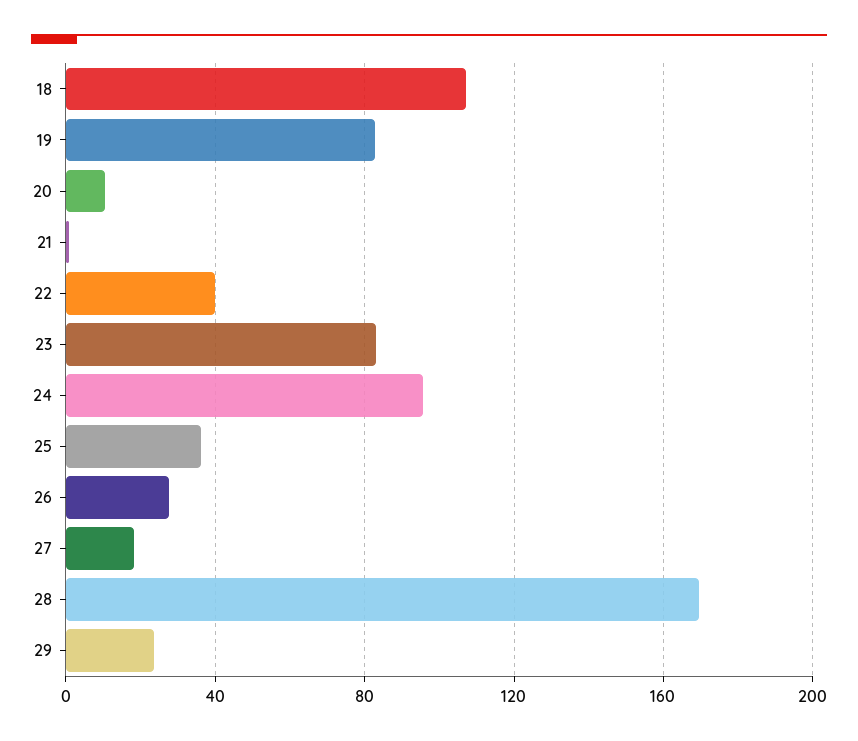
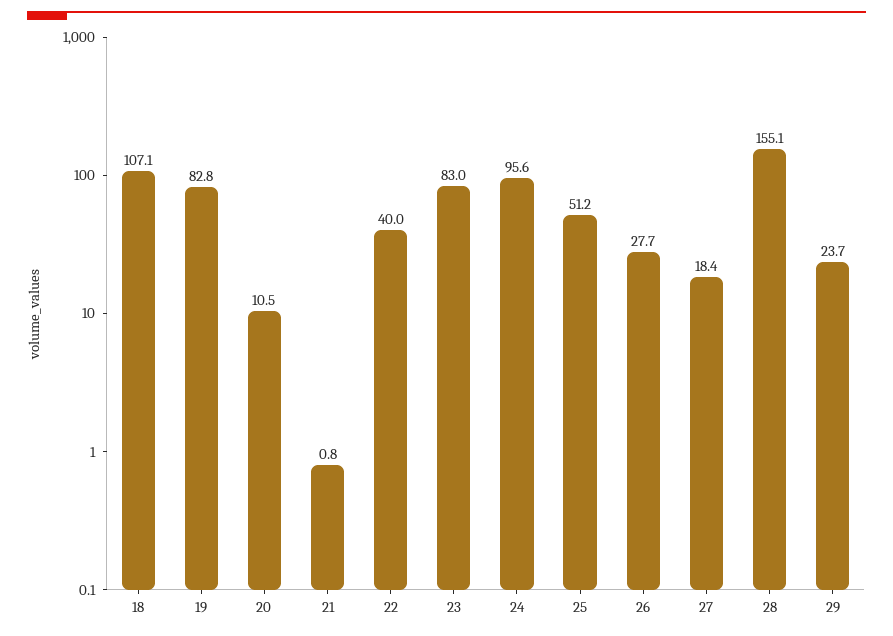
  {
    "18": 107.1,
    "19": 82.8,
    "20": 10.5,
    "21": 0.8,
    "22": 40,
    "23": 83,
    "24": 95.6,
-   "25": 35,
+   "25": 51.2,
    "26": 27.7,
    "27": 18.4,
-   "28": 170,
+   "28": 155.1,
    "29": 23.7
  }

